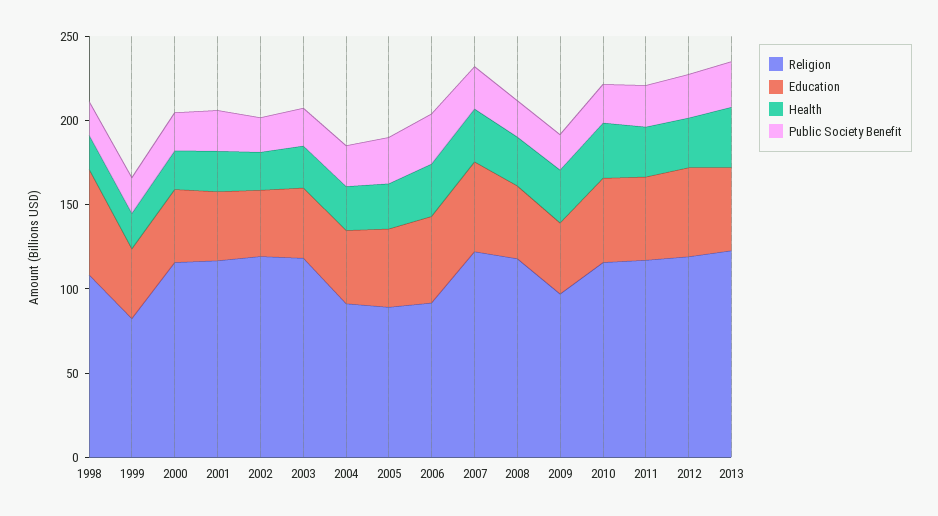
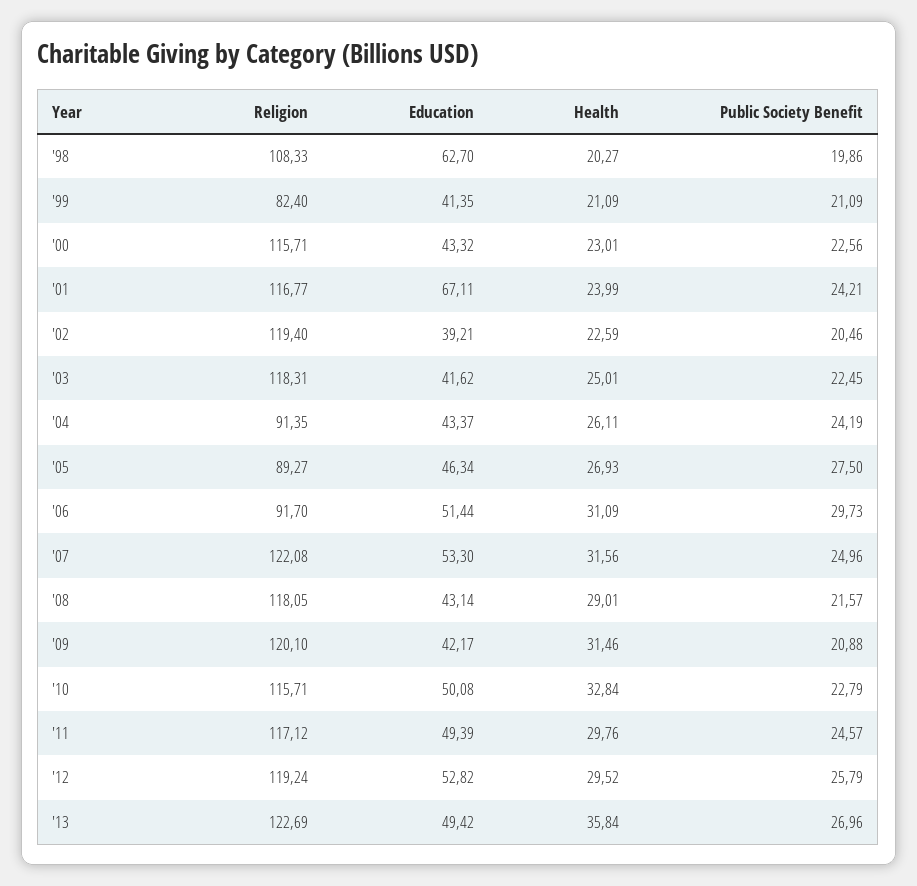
  {
    "Religion": {
      "1998": 108.33,
      "1999": 82.4,
      "2000": 115.71,
      "2001": 116.77,
      "2002": 119.4,
      "2003": 118.31,
      "2004": 91.35,
      "2005": 89.27,
      "2006": 91.7,
      "2007": 122.08,
      "2008": 118.05,
-     "2009": 100,
+     "2009": 120.1,
      "2010": 115.71,
      "2011": 117.12,
      "2012": 119.24,
      "2013": 122.69
    },
    "Education": {
      "1998": 62.7,
      "1999": 41.35,
      "2000": 43.32,
-     "2001": 40,
+     "2001": 67.11,
      "2002": 39.21,
      "2003": 41.62,
      "2004": 43.37,
      "2005": 46.34,
      "2006": 51.44,
      "2007": 53.3,
      "2008": 43.14,
      "2009": 42.17,
      "2010": 50.08,
      "2011": 49.39,
      "2012": 52.82,
      "2013": 49.42
    },
    "Health": {
      "1998": 20.27,
      "1999": 21.09,
      "2000": 23.01,
      "2001": 23.99,
      "2002": 22.59,
      "2003": 25.01,
      "2004": 26.11,
      "2005": 26.93,
      "2006": 31.09,
      "2007": 31.56,
      "2008": 29.01,
      "2009": 31.46,
      "2010": 32.84,
      "2011": 29.76,
      "2012": 29.52,
      "2013": 35.84
    },
    "Public Society Benefit": {
      "1998": 19.86,
      "1999": 21.09,
      "2000": 22.56,
      "2001": 24.21,
      "2002": 20.46,
      "2003": 22.45,
      "2004": 24.19,
      "2005": 27.5,
      "2006": 29.73,
      "2007": 24.96,
      "2008": 21.57,
      "2009": 20.88,
      "2010": 22.79,
      "2011": 24.57,
      "2012": 25.79,
      "2013": 26.96
    }
  }

